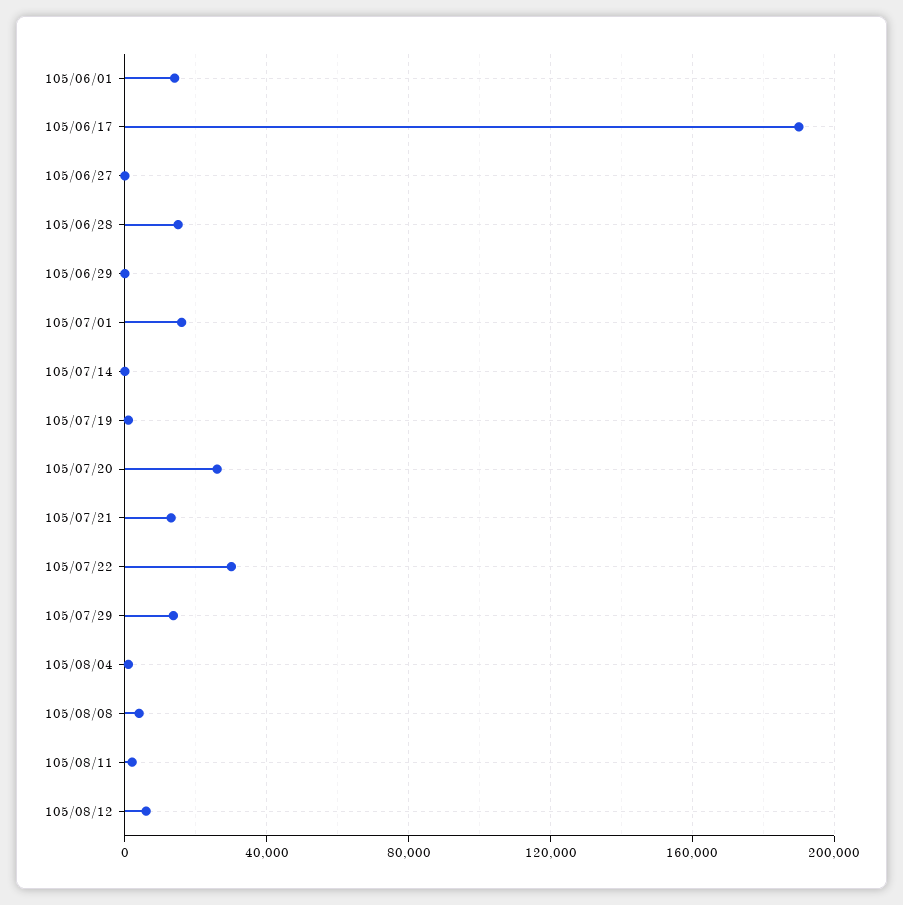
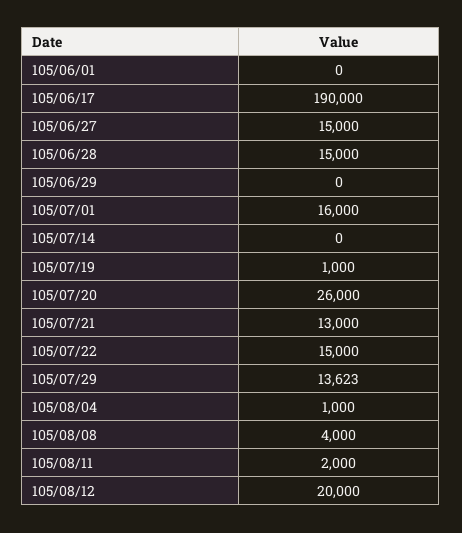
  {
-   "105/06/01": 15000,
+   "105/06/01": 0,
    "105/06/17": 190000,
-   "105/06/27": 0,
+   "105/06/27": 15000,
    "105/06/28": 15000,
    "105/06/29": 0,
    "105/07/01": 16000,
    "105/07/14": 0,
    "105/07/19": 1000,
    "105/07/20": 26000,
    "105/07/21": 13000,
-   "105/07/22": 30000,
+   "105/07/22": 15000,
    "105/07/29": 13623,
    "105/08/04": 1000,
    "105/08/08": 4000,
    "105/08/11": 2000,
-   "105/08/12": 5000
+   "105/08/12": 20000
  }

